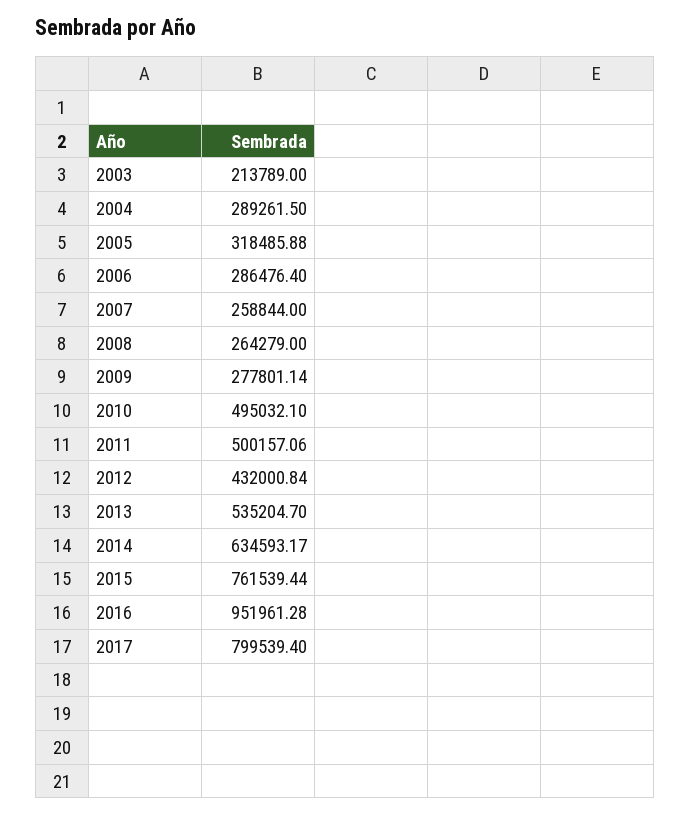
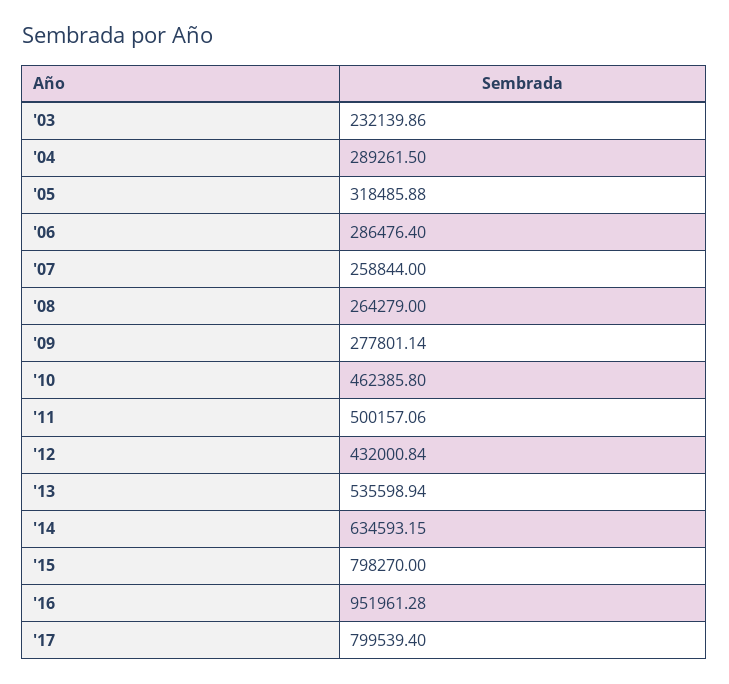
  {
-   "2003": 213789,
+   "2003": 232139.86,
    "2004": 289261.5,
    "2005": 318485.88,
    "2006": 286476.4,
    "2007": 258844,
    "2008": 264279,
    "2009": 277801.14,
-   "2010": 495032.1,
+   "2010": 462385.8,
    "2011": 500157.06,
    "2012": 432000.84,
-   "2013": 535204.7,
+   "2013": 535598.94,
-   "2014": 634593.17,
+   "2014": 634593.15,
-   "2015": 761539.44,
+   "2015": 798270,
    "2016": 951961.28,
    "2017": 799539.4
  }

